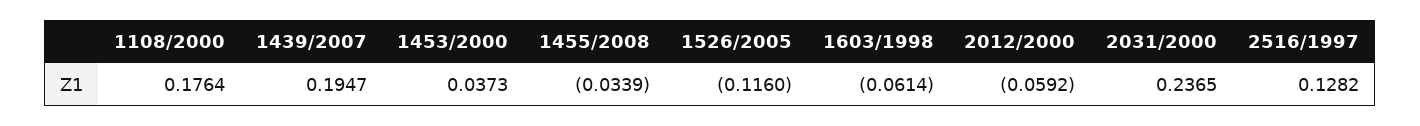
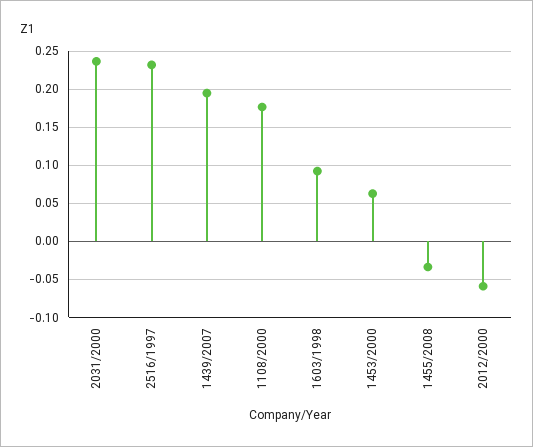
  {
    "1108/2000": 0.1764,
    "1439/2007": 0.1947,
-   "1453/2000": 0.0373,
+   "1453/2000": 0.06,
    "1455/2008": -0.0339,
-   "1526/2005": -0.116,
-   "1603/1998": -0.0614,
+   "1603/1998": 0.09,
    "2012/2000": -0.0592,
    "2031/2000": 0.2365,
-   "2516/1997": 0.1282
+   "2516/1997": 0.23
  }

